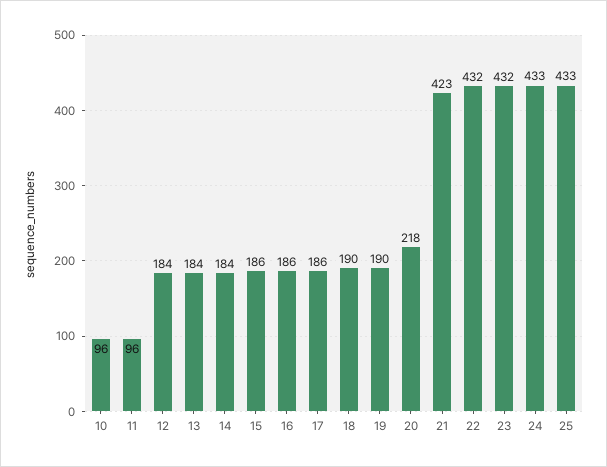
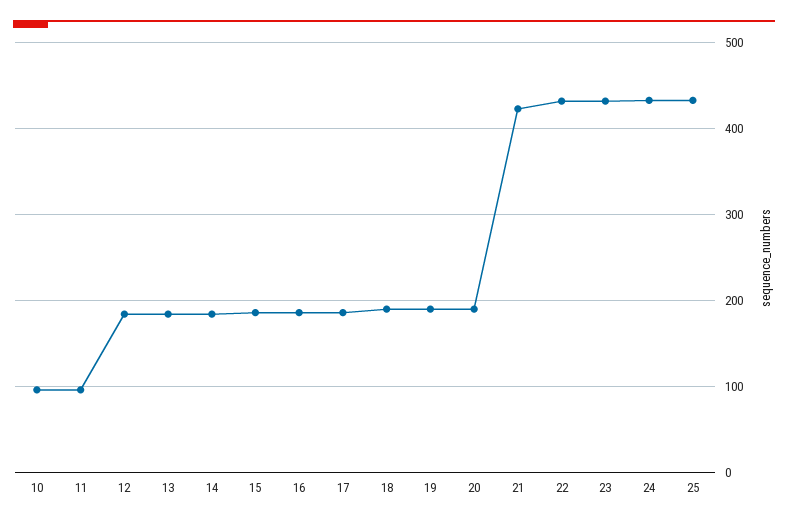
  {
    "10": 96,
    "11": 96,
    "12": 184,
    "13": 184,
    "14": 184,
    "15": 186,
    "16": 186,
    "17": 186,
    "18": 190,
    "19": 190,
-   "20": 218,
+   "20": 190,
    "21": 423,
    "22": 432,
    "23": 432,
    "24": 433,
    "25": 433
  }

